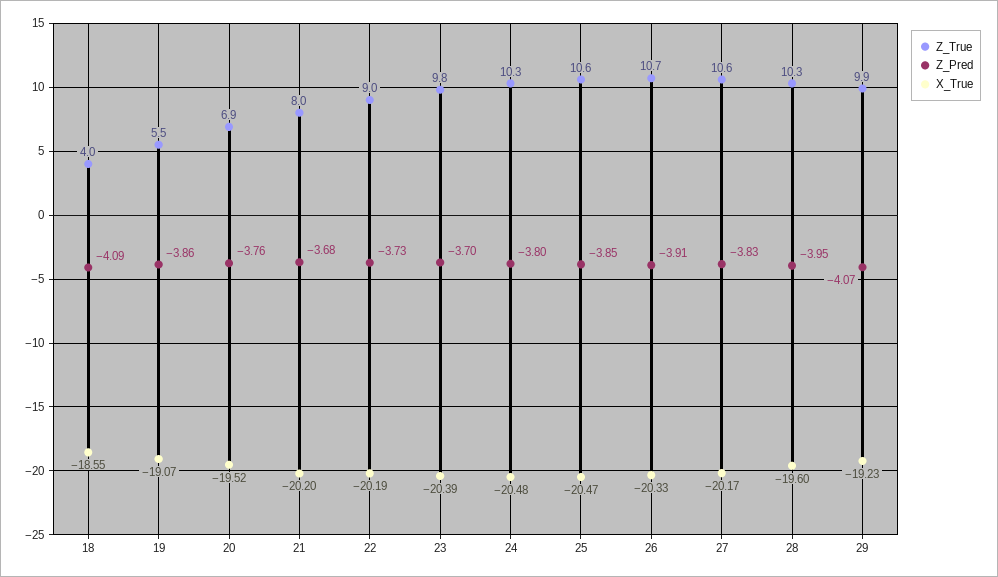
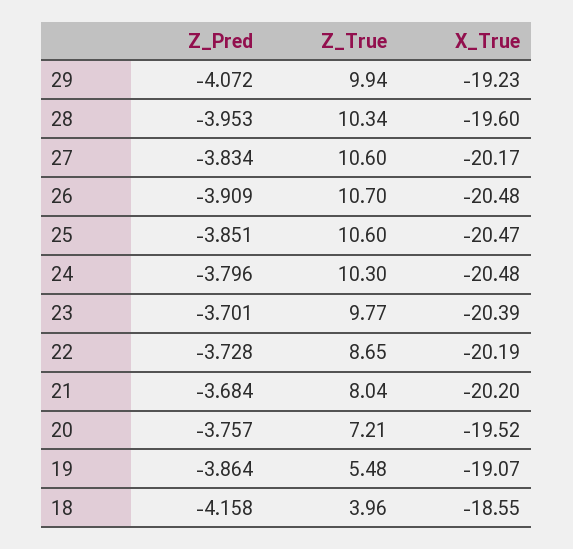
  {
    "Z_True": {
      "18": 3.96,
      "19": 5.48,
-     "20": 6.9,
+     "20": 7.21,
      "21": 8.04,
-     "22": 9,
+     "22": 8.65,
      "23": 9.77,
      "24": 10.3,
      "25": 10.6,
      "26": 10.7,
      "27": 10.6,
      "28": 10.34,
      "29": 9.94
    },
    "Z_Pred": {
-     "18": -4.09,
+     "18": -4.158,
      "19": -3.864,
      "20": -3.757,
      "21": -3.684,
      "22": -3.728,
      "23": -3.701,
      "24": -3.796,
      "25": -3.851,
      "26": -3.909,
      "27": -3.834,
      "28": -3.953,
      "29": -4.072
    },
    "X_True": {
      "18": -18.55,
      "19": -19.07,
      "20": -19.52,
      "21": -20.2,
      "22": -20.19,
      "23": -20.39,
      "24": -20.48,
      "25": -20.47,
-     "26": -20.33,
+     "26": -20.48,
      "27": -20.17,
      "28": -19.6,
      "29": -19.23
    }
  }

